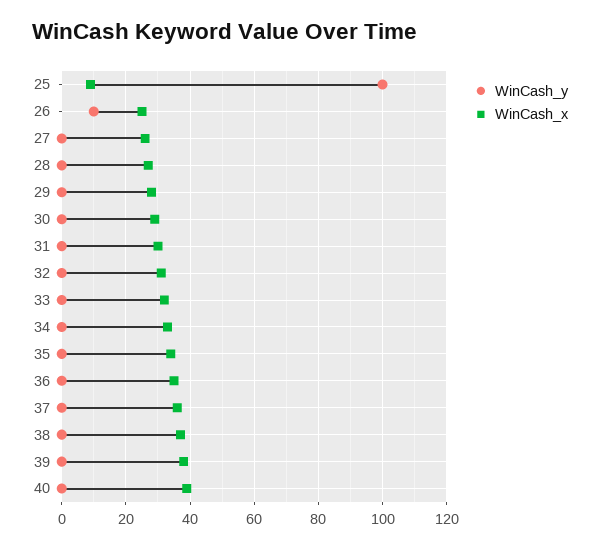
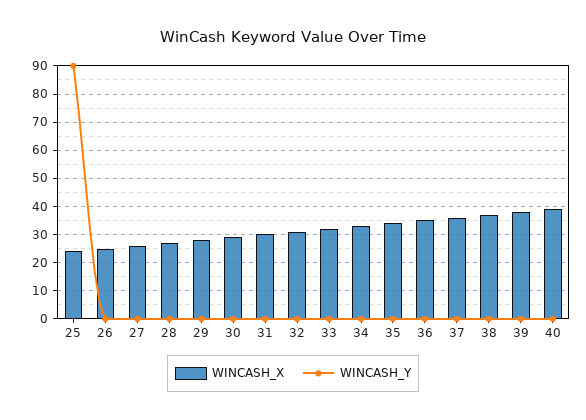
  {
    "WinCash_y": {
-     "25": 100,
+     "25": 90,
-     "26": 10,
+     "26": 0,
      "27": 0,
      "28": 0,
      "29": 0,
      "30": 0,
      "31": 0,
      "32": 0,
      "33": 0,
      "34": 0,
      "35": 0,
      "36": 0,
      "37": 0,
      "38": 0,
      "39": 0,
      "40": 0
    },
    "WinCash_x": {
-     "25": 10,
+     "25": 25,
      "26": 25,
      "27": 25,
      "28": 25,
      "29": 30,
      "30": 30,
      "31": 30,
      "32": 30,
      "33": 30,
      "34": 35,
      "35": 35,
      "36": 35,
      "37": 35,
      "38": 35,
      "39": 40,
      "40": 40
    }
  }

